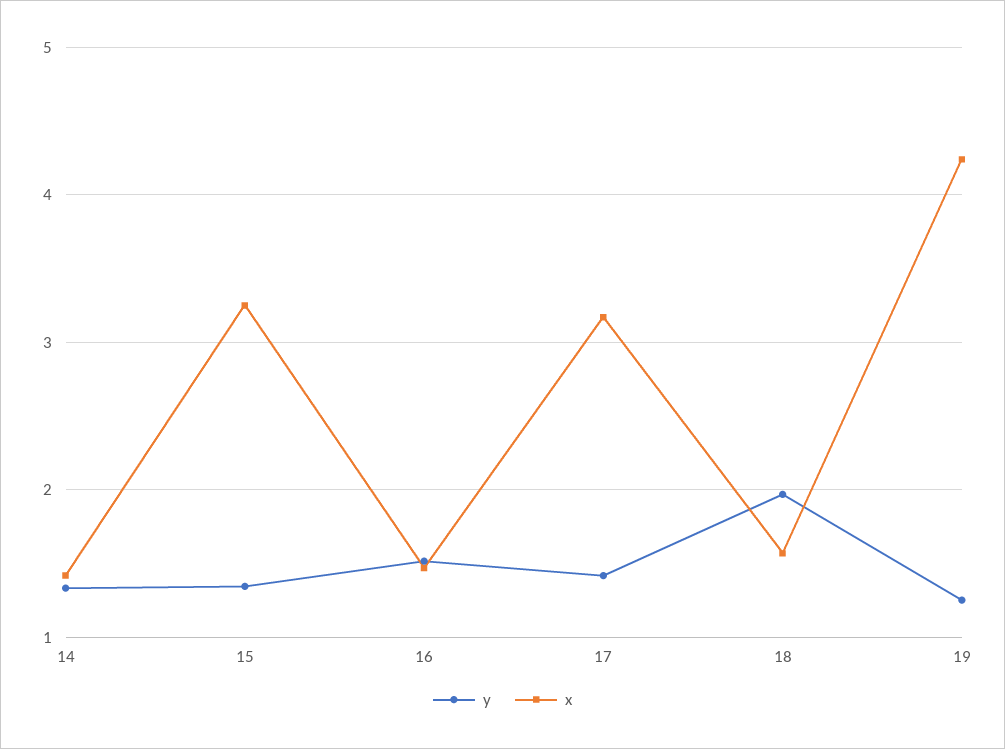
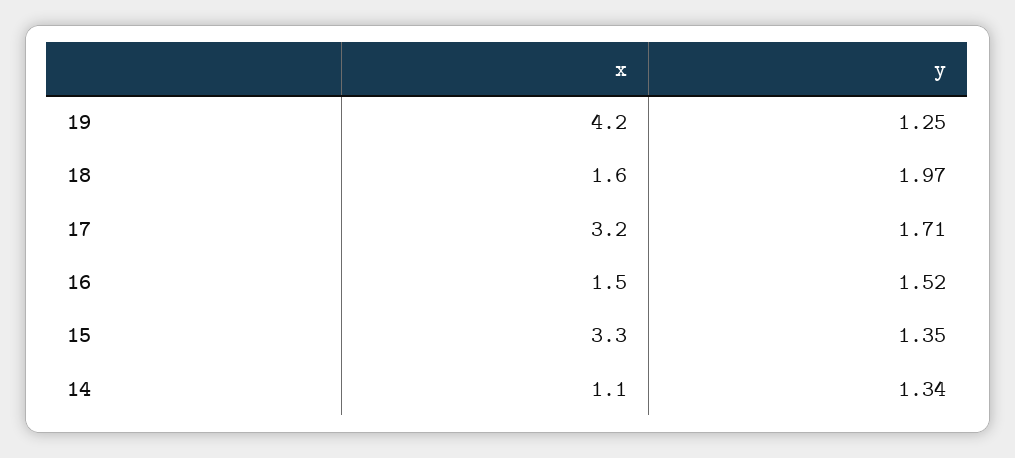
  {
    "y": {
      "14": 1.34,
      "15": 1.35,
      "16": 1.52,
-     "17": 1.4,
+     "17": 1.71,
      "18": 1.97,
      "19": 1.25
    },
    "x": {
-     "14": 1.4,
+     "14": 1.1,
      "15": 3.3,
      "16": 1.5,
      "17": 3.2,
      "18": 1.6,
      "19": 4.2
    }
  }

